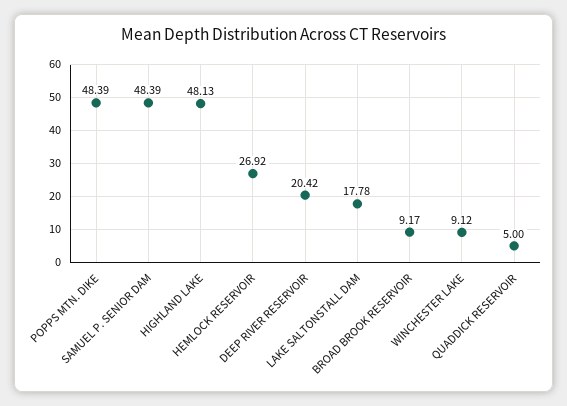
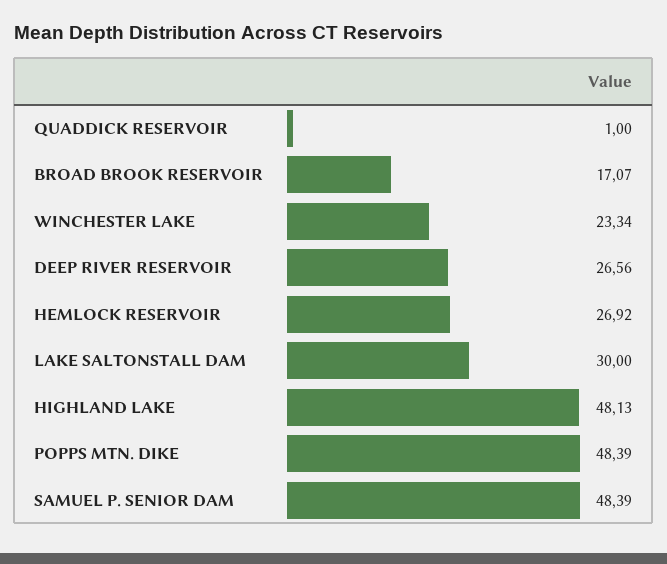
  {
    "POPPS MTN. DIKE": 48.39,
    "SAMUEL P. SENIOR DAM": 48.39,
    "HIGHLAND LAKE": 48.13,
    "HEMLOCK RESERVOIR": 26.92,
-   "DEEP RIVER RESERVOIR": 20.42,
+   "DEEP RIVER RESERVOIR": 26.56,
-   "LAKE SALTONSTALL DAM": 17.78,
+   "LAKE SALTONSTALL DAM": 30,
-   "BROAD BROOK RESERVOIR": 9.17,
+   "BROAD BROOK RESERVOIR": 17.07,
-   "WINCHESTER LAKE": 9.12,
+   "WINCHESTER LAKE": 23.34,
-   "QUADDICK RESERVOIR": 5
+   "QUADDICK RESERVOIR": 1
  }

